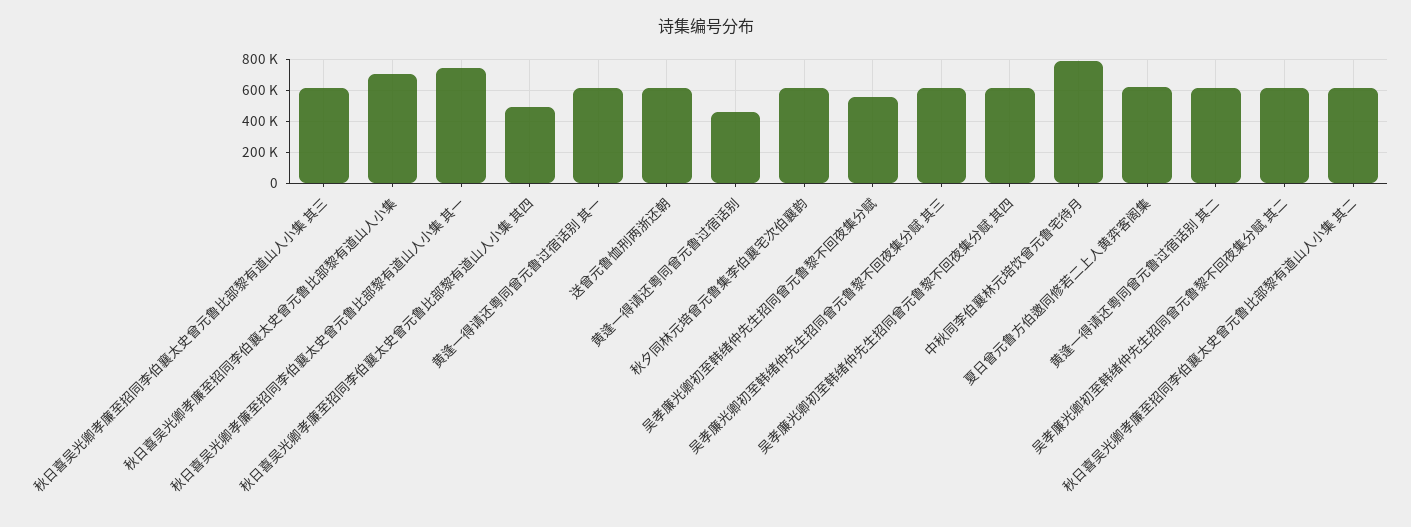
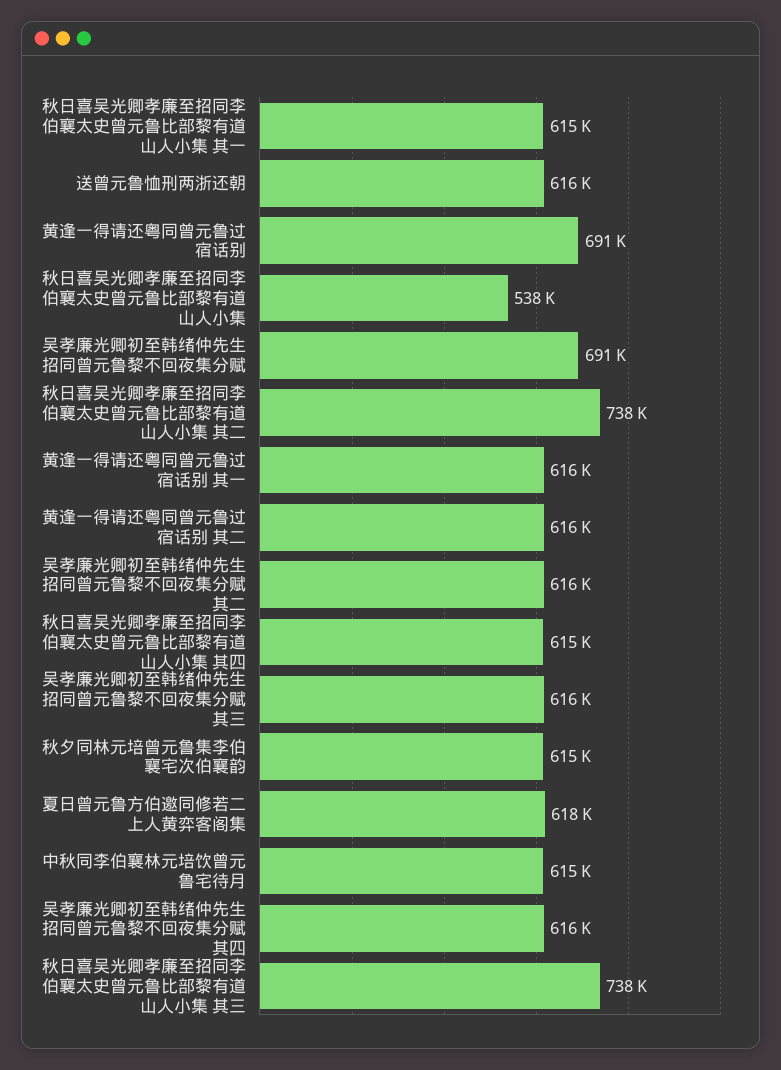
  {
-   "秋日喜吴光卿孝廉至招同李伯襄太史曾元鲁比部黎有道山人小集 其三": 600000,
+   "秋日喜吴光卿孝廉至招同李伯襄太史曾元鲁比部黎有道山人小集 其三": 738000,
-   "秋日喜吴光卿孝廉至招同李伯襄太史曾元鲁比部黎有道山人小集": 700000,
+   "秋日喜吴光卿孝廉至招同李伯襄太史曾元鲁比部黎有道山人小集": 538000,
-   "秋日喜吴光卿孝廉至招同李伯襄太史曾元鲁比部黎有道山人小集 其一": 750000,
+   "秋日喜吴光卿孝廉至招同李伯襄太史曾元鲁比部黎有道山人小集 其一": 615000,
-   "秋日喜吴光卿孝廉至招同李伯襄太史曾元鲁比部黎有道山人小集 其四": 500000,
+   "秋日喜吴光卿孝廉至招同李伯襄太史曾元鲁比部黎有道山人小集 其四": 615000,
    "黄逢一得请还粤同曾元鲁过宿话别 其一": 616000,
    "送曾元鲁恤刑两浙还朝": 616000,
-   "黄逢一得请还粤同曾元鲁过宿话别": 450000,
+   "黄逢一得请还粤同曾元鲁过宿话别": 691000,
    "秋夕同林元培曾元鲁集李伯襄宅次伯襄韵": 615000,
-   "吴孝廉光卿初至韩绪仲先生招同曾元鲁黎不回夜集分赋": 550000,
+   "吴孝廉光卿初至韩绪仲先生招同曾元鲁黎不回夜集分赋": 691000,
    "吴孝廉光卿初至韩绪仲先生招同曾元鲁黎不回夜集分赋 其三": 616000,
    "吴孝廉光卿初至韩绪仲先生招同曾元鲁黎不回夜集分赋 其四": 616000,
-   "中秋同李伯襄林元培饮曾元鲁宅待月": 800000,
+   "中秋同李伯襄林元培饮曾元鲁宅待月": 615000,
    "夏日曾元鲁方伯邀同修若二上人黄弈客阁集": 618000,
    "黄逢一得请还粤同曾元鲁过宿话别 其二": 616000,
    "吴孝廉光卿初至韩绪仲先生招同曾元鲁黎不回夜集分赋 其二": 616000,
-   "秋日喜吴光卿孝廉至招同李伯襄太史曾元鲁比部黎有道山人小集 其二": 600000
+   "秋日喜吴光卿孝廉至招同李伯襄太史曾元鲁比部黎有道山人小集 其二": 738000
  }

